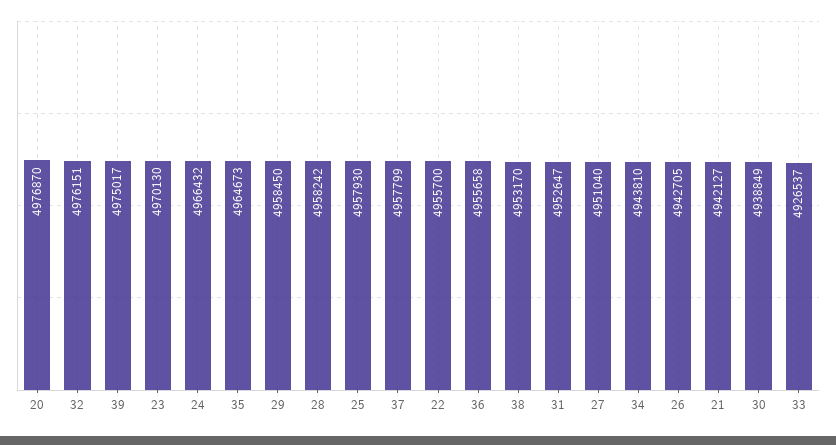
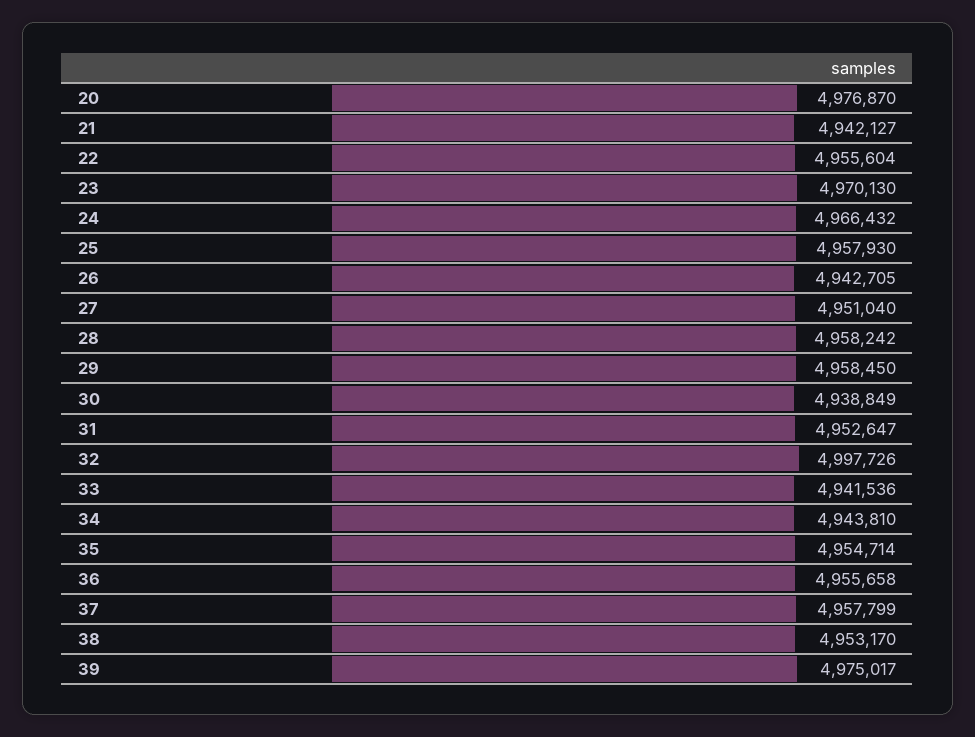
  {
    "20": 4976870,
-   "32": 4976151,
+   "32": 4997726,
    "39": 4975017,
    "23": 4970130,
    "24": 4966432,
-   "35": 4964673,
+   "35": 4954714,
    "29": 4958450,
    "28": 4958242,
    "25": 4957930,
    "37": 4957799,
-   "22": 4955700,
+   "22": 4955604,
    "36": 4955658,
    "38": 4953170,
    "31": 4952647,
    "27": 4951040,
    "34": 4943810,
    "26": 4942705,
    "21": 4942127,
    "30": 4938849,
-   "33": 4926537
+   "33": 4941536
  }

